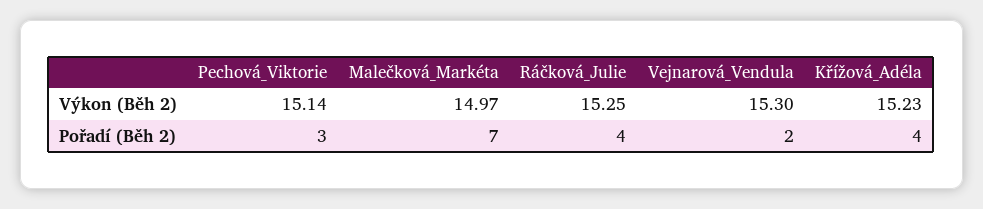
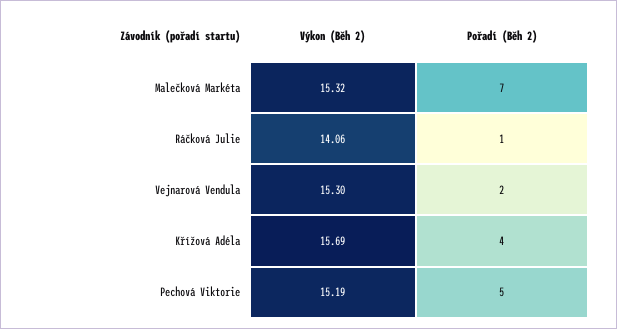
  {
    "Pechová_Viktorie": {
-     "Výkon (Běh 2)": 15.14,
+     "Výkon (Běh 2)": 15.19,
-     "Pořadí (Běh 2)": 3
+     "Pořadí (Běh 2)": 5
    },
    "Malečková_Markéta": {
-     "Výkon (Běh 2)": 14.97,
+     "Výkon (Běh 2)": 15.32,
      "Pořadí (Běh 2)": 7
    },
    "Ráčková_Julie": {
-     "Výkon (Běh 2)": 15.25,
+     "Výkon (Běh 2)": 14.06,
-     "Pořadí (Běh 2)": 4
+     "Pořadí (Běh 2)": 1
    },
    "Vejnarová_Vendula": {
      "Výkon (Běh 2)": 15.3,
      "Pořadí (Běh 2)": 2
    },
    "Křížová_Adéla": {
-     "Výkon (Běh 2)": 15.23,
+     "Výkon (Běh 2)": 15.69,
      "Pořadí (Běh 2)": 4
    }
  }

